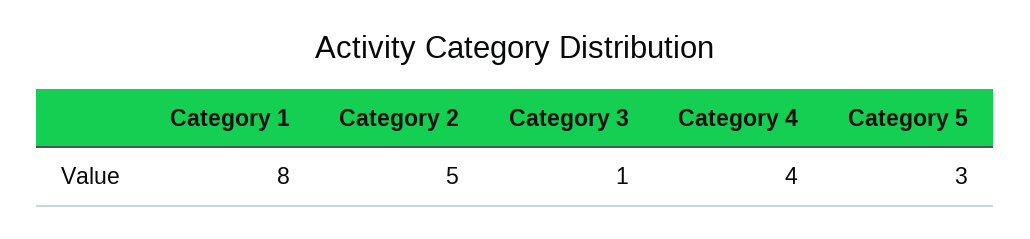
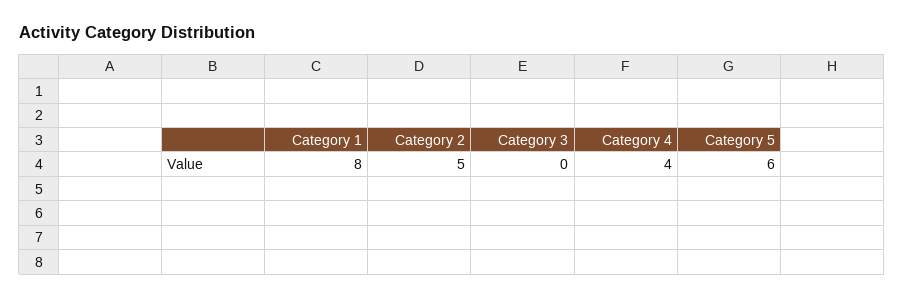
  {
    "Category 1": 8,
    "Category 2": 5,
-   "Category 3": 1,
+   "Category 3": 0,
    "Category 4": 4,
-   "Category 5": 3
+   "Category 5": 6
  }

